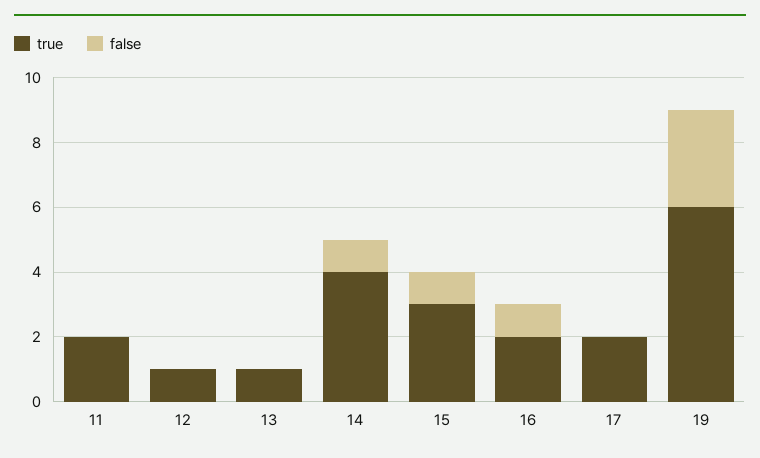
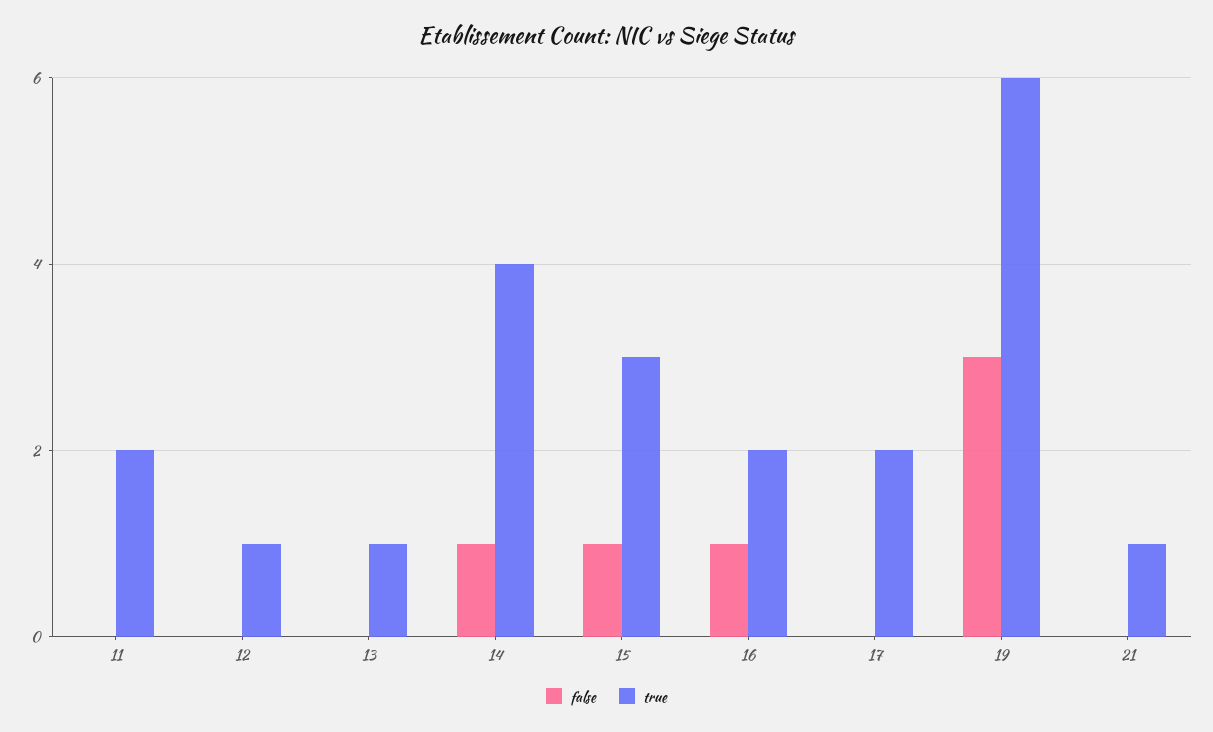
  {
    "true": {
      "11": 2,
      "12": 1,
      "13": 1,
      "14": 4,
      "15": 3,
      "16": 2,
      "17": 2,
-     "19": 6
+     "19": 6,
+     "21": 1
    },
    "false": {
      "11": 0,
      "12": 0,
      "13": 0,
      "14": 1,
      "15": 1,
      "16": 1,
      "17": 0,
-     "19": 3
+     "19": 3,
+     "21": 0
    }
  }

